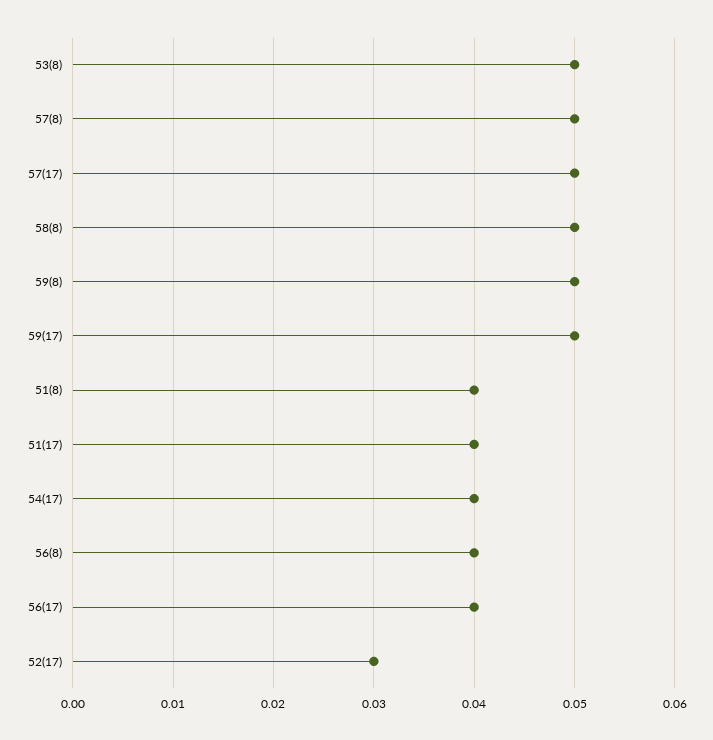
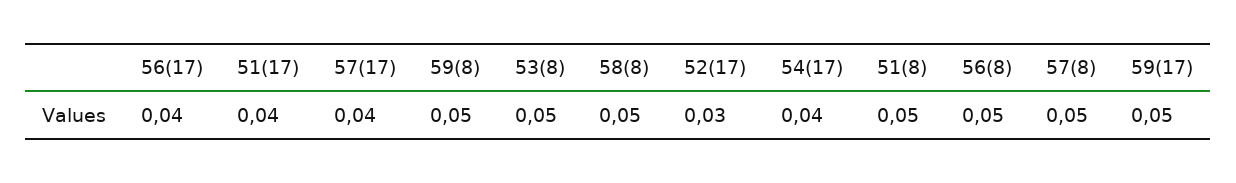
  {
    "53(8)": 0.05,
    "57(8)": 0.05,
-   "57(17)": 0.05,
+   "57(17)": 0.04,
    "58(8)": 0.05,
    "59(8)": 0.05,
    "59(17)": 0.05,
-   "51(8)": 0.04,
+   "51(8)": 0.05,
    "51(17)": 0.04,
    "54(17)": 0.04,
-   "56(8)": 0.04,
+   "56(8)": 0.05,
    "56(17)": 0.04,
    "52(17)": 0.03
  }

